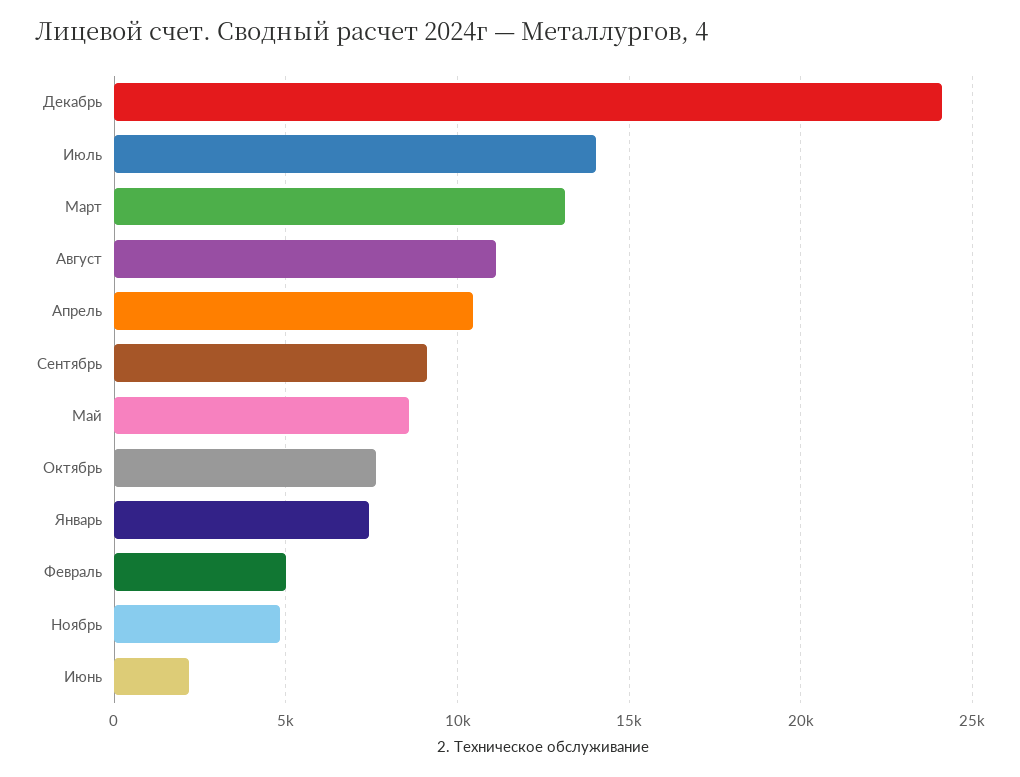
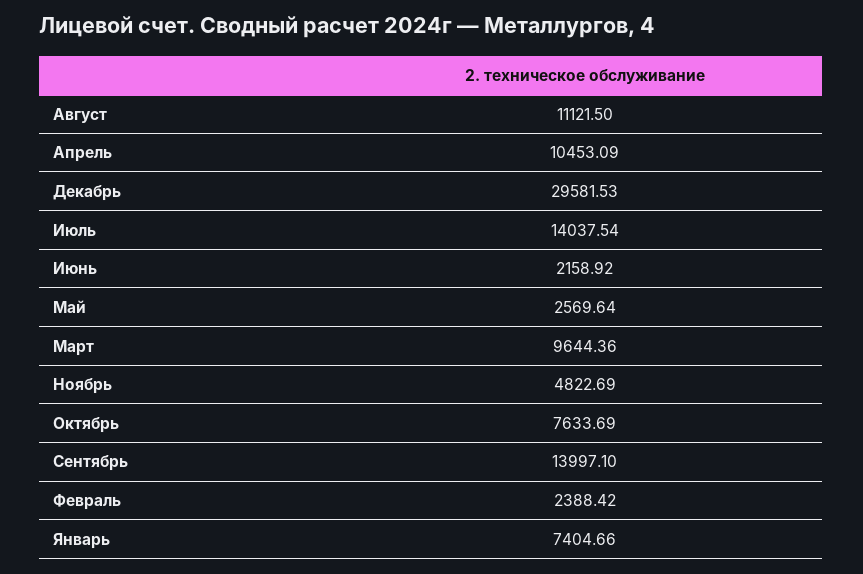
  {
-   "Декабрь": 24000,
+   "Декабрь": 29581.53,
    "Июль": 14037.54,
-   "Март": 13000,
+   "Март": 9644.36,
    "Август": 11121.5,
    "Апрель": 10453.09,
-   "Сентябрь": 9000,
+   "Сентябрь": 13997.1,
-   "Май": 8500,
+   "Май": 2569.64,
    "Октябрь": 7633.69,
    "Январь": 7404.66,
-   "Февраль": 5000,
+   "Февраль": 2388.42,
    "Ноябрь": 4822.69,
    "Июнь": 2158.92
  }

